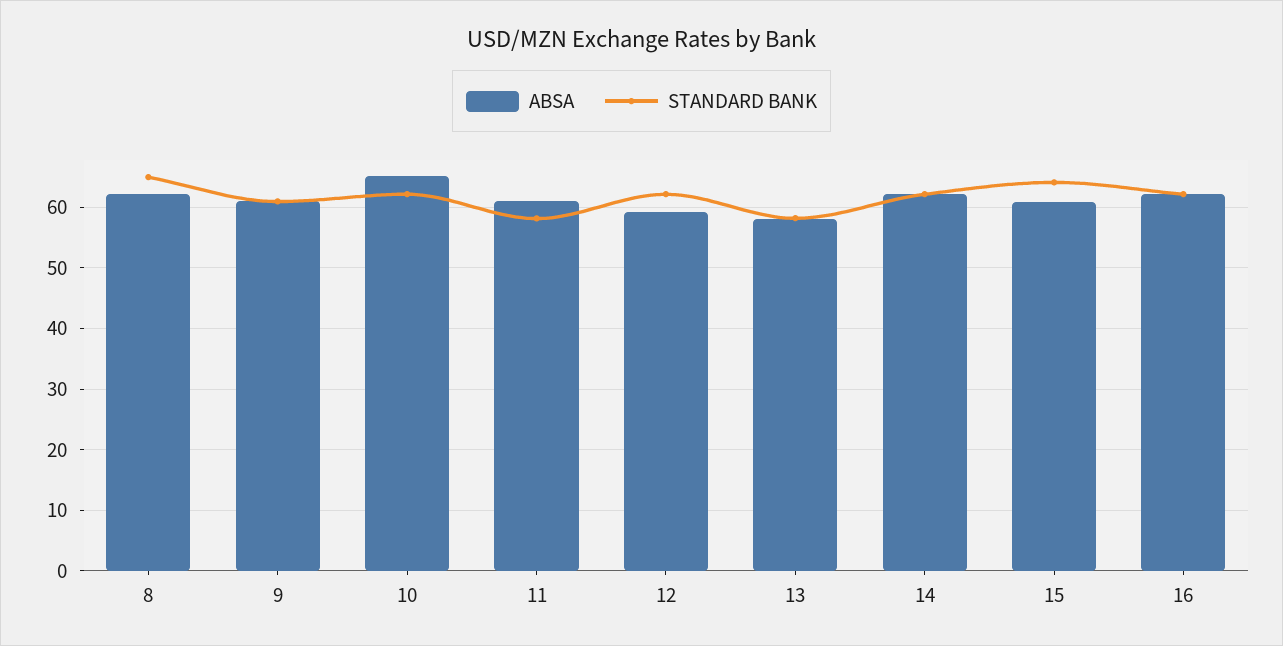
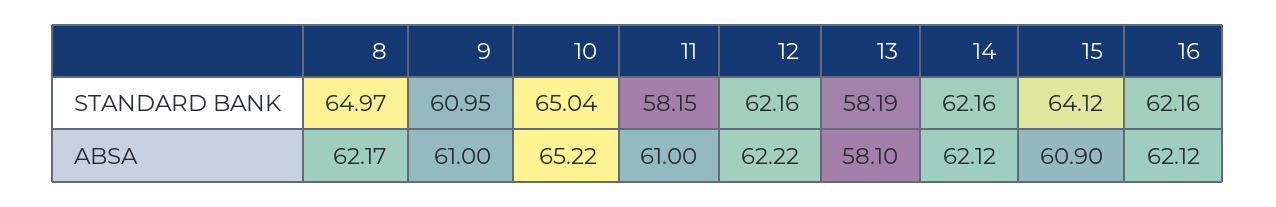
  {
    "ABSA": {
      "8": 62.17,
      "9": 61,
      "10": 65.22,
      "11": 61,
-     "12": 59,
+     "12": 62.22,
      "13": 58.1,
      "14": 62.12,
      "15": 60.9,
      "16": 62.12
    },
    "STANDARD BANK": {
      "8": 64.97,
      "9": 60.95,
-     "10": 62,
+     "10": 65.04,
      "11": 58.15,
      "12": 62.16,
      "13": 58.19,
      "14": 62.16,
      "15": 64.12,
      "16": 62.16
    }
  }

